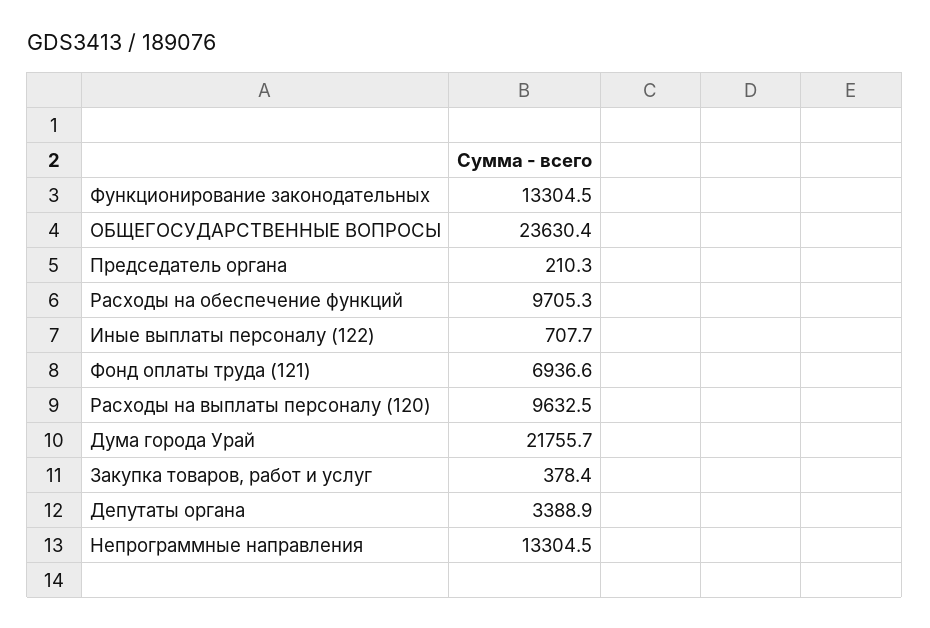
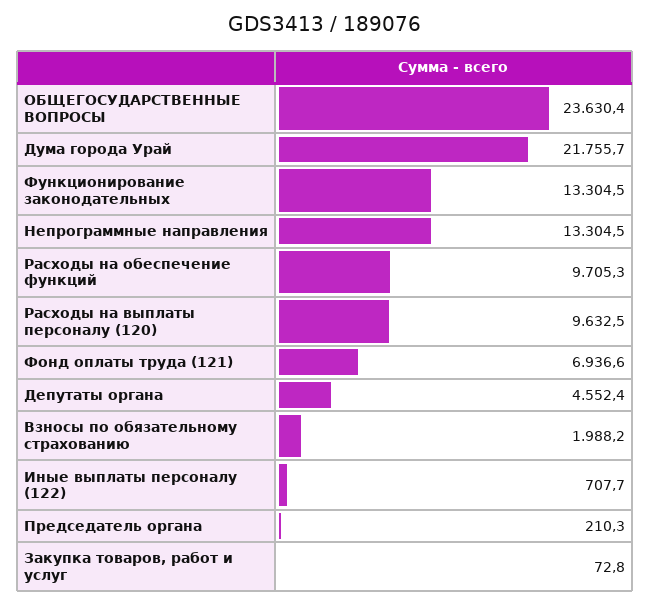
  {
    "Функционирование законодательных": 13304.5,
    "ОБЩЕГОСУДАРСТВЕННЫЕ ВОПРОСЫ": 23630.4,
    "Председатель органа": 210.3,
    "Расходы на обеспечение функций": 9705.3,
    "Иные выплаты персоналу (122)": 707.7,
    "Фонд оплаты труда (121)": 6936.6,
    "Расходы на выплаты персоналу (120)": 9632.5,
    "Дума города Урай": 21755.7,
-   "Закупка товаров, работ и услуг": 378.4,
+   "Закупка товаров, работ и услуг": 72.8,
-   "Депутаты органа": 3388.9,
+   "Депутаты органа": 4552.4,
-   "Непрограммные направления": 13304.5
+   "Непрограммные направления": 13304.5,
+   "Взносы по обязательному страхованию": 1988.2
  }

